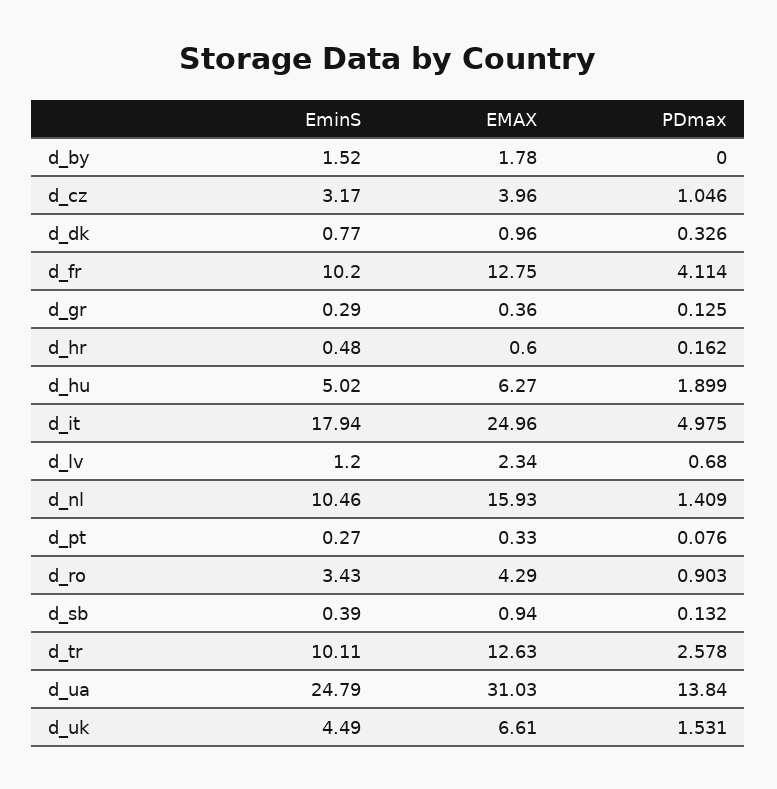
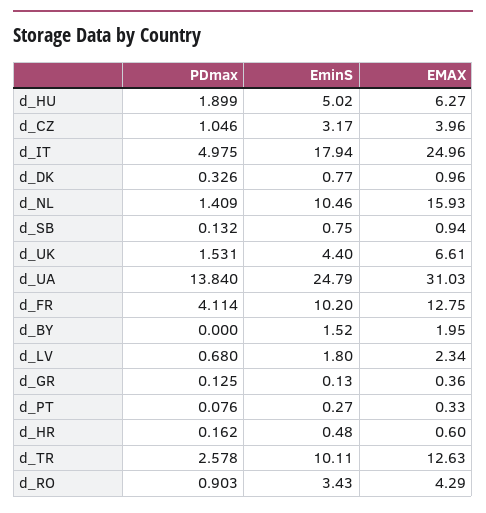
  {
    "EminS": {
      "d_by": 1.52,
      "d_cz": 3.17,
      "d_dk": 0.77,
      "d_fr": 10.2,
-     "d_gr": 0.29,
+     "d_gr": 0.13,
      "d_hr": 0.48,
      "d_hu": 5.02,
      "d_it": 17.94,
-     "d_lv": 1.2,
+     "d_lv": 1.8,
      "d_nl": 10.46,
      "d_pt": 0.27,
      "d_ro": 3.43,
-     "d_sb": 0.39,
+     "d_sb": 0.75,
      "d_tr": 10.11,
      "d_ua": 24.79,
-     "d_uk": 4.49
+     "d_uk": 4.4
    },
    "EMAX": {
-     "d_by": 1.78,
+     "d_by": 1.95,
      "d_cz": 3.96,
      "d_dk": 0.96,
      "d_fr": 12.75,
      "d_gr": 0.36,
      "d_hr": 0.6,
      "d_hu": 6.27,
      "d_it": 24.96,
      "d_lv": 2.34,
      "d_nl": 15.93,
      "d_pt": 0.33,
      "d_ro": 4.29,
      "d_sb": 0.94,
      "d_tr": 12.63,
      "d_ua": 31.03,
      "d_uk": 6.61
    },
    "PDmax": {
      "d_by": 0,
      "d_cz": 1.046,
      "d_dk": 0.326,
      "d_fr": 4.114,
      "d_gr": 0.125,
      "d_hr": 0.162,
      "d_hu": 1.899,
      "d_it": 4.975,
      "d_lv": 0.68,
      "d_nl": 1.409,
      "d_pt": 0.076,
      "d_ro": 0.903,
      "d_sb": 0.132,
      "d_tr": 2.578,
      "d_ua": 13.84,
      "d_uk": 1.531
    }
  }

